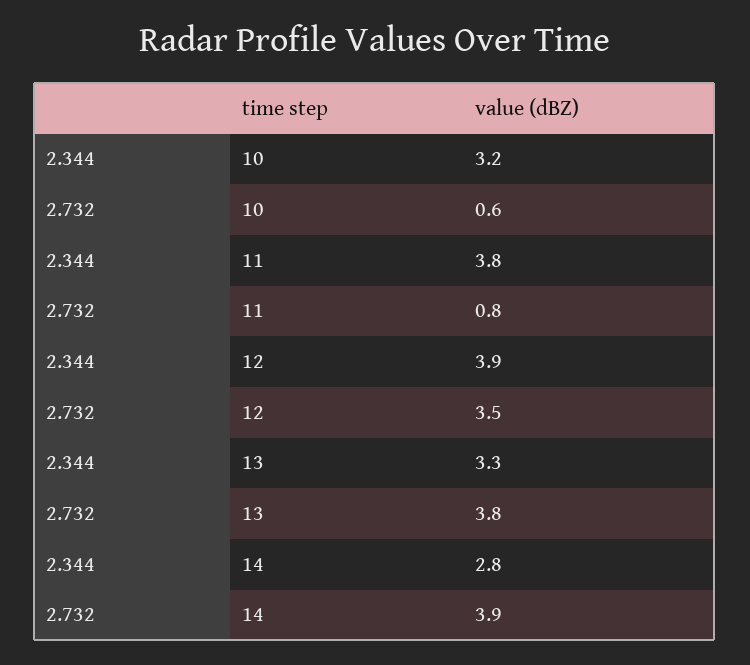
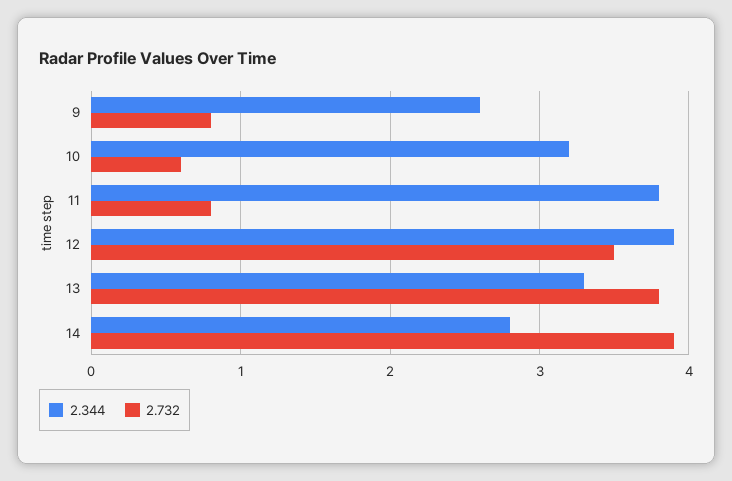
  {
    "2.344": {
      "10": 3.2,
      "11": 3.8,
      "12": 3.9,
      "13": 3.3,
-     "14": 2.8
+     "14": 2.8,
+     "9": 2.6
    },
    "2.732": {
      "10": 0.6,
      "11": 0.8,
      "12": 3.5,
      "13": 3.8,
-     "14": 3.9
+     "14": 3.9,
+     "9": 0.8
    }
  }

